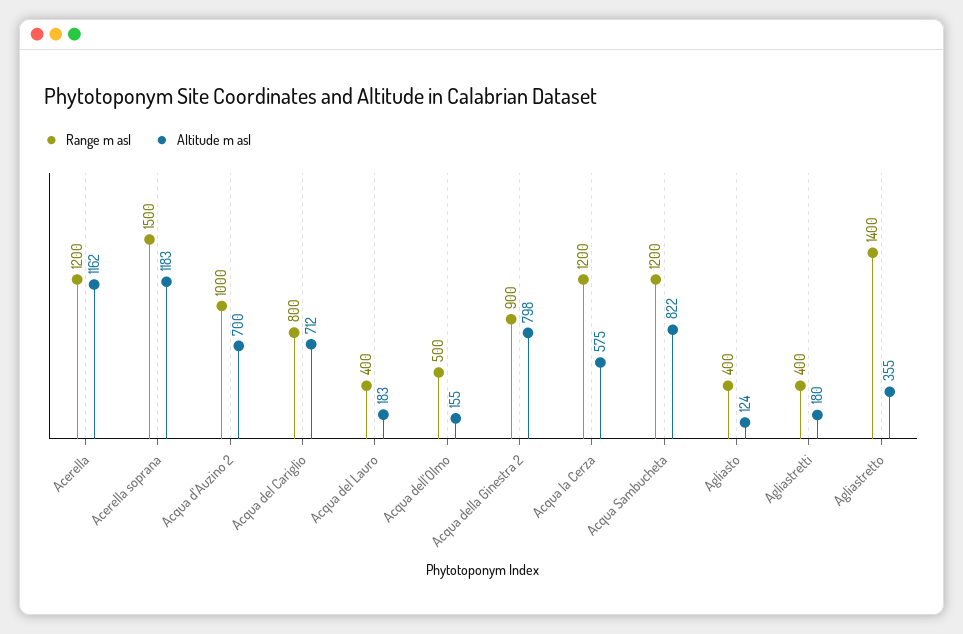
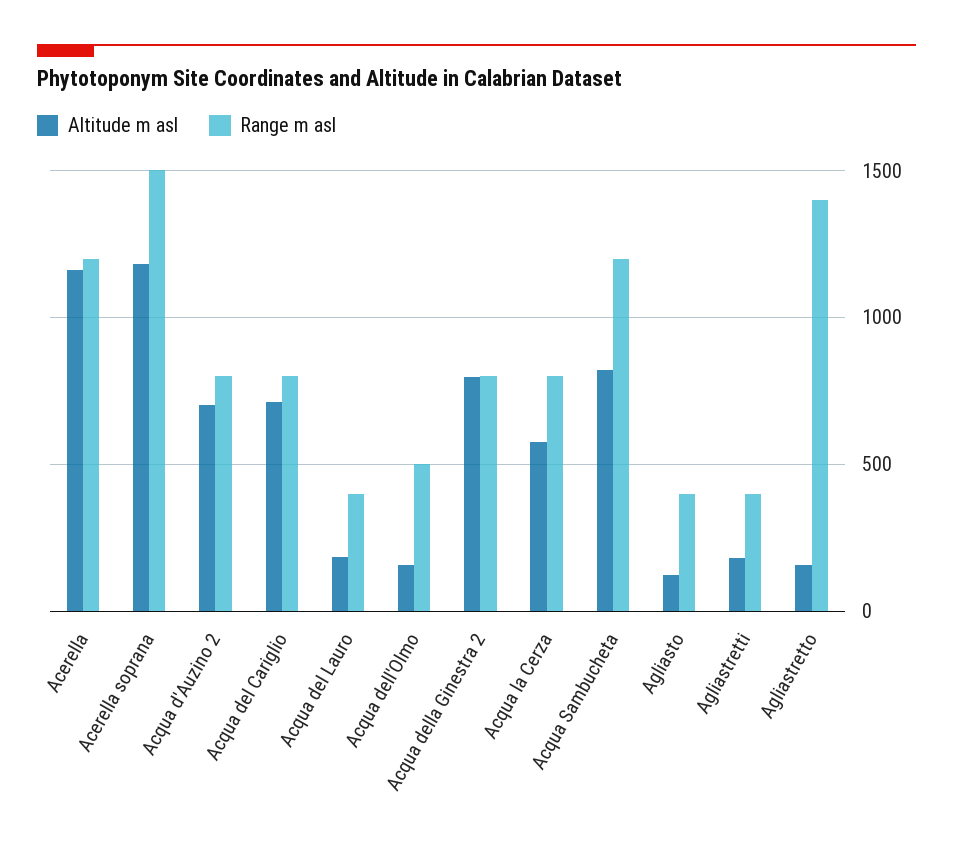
  {
    "Range m asl": {
      "Acerella": 1200,
      "Acerella soprana": 1500,
-     "Acqua d'Auzino 2": 1000,
+     "Acqua d'Auzino 2": 800,
      "Acqua del Cariglio": 800,
      "Acqua del Lauro": 400,
      "Acqua dell'Olmo": 500,
-     "Acqua della Ginestra 2": 900,
+     "Acqua della Ginestra 2": 800,
-     "Acqua la Cerza": 1200,
+     "Acqua la Cerza": 800,
      "Acqua Sambucheta": 1200,
      "Agliasto": 400,
      "Agliastretti": 400,
      "Agliastretto": 1400
    },
    "Altitude m asl": {
      "Acerella": 1162,
      "Acerella soprana": 1183,
      "Acqua d'Auzino 2": 700,
      "Acqua del Cariglio": 712,
      "Acqua del Lauro": 183,
      "Acqua dell'Olmo": 155,
      "Acqua della Ginestra 2": 798,
      "Acqua la Cerza": 575,
      "Acqua Sambucheta": 822,
      "Agliasto": 124,
      "Agliastretti": 180,
-     "Agliastretto": 355
+     "Agliastretto": 150
    }
  }

